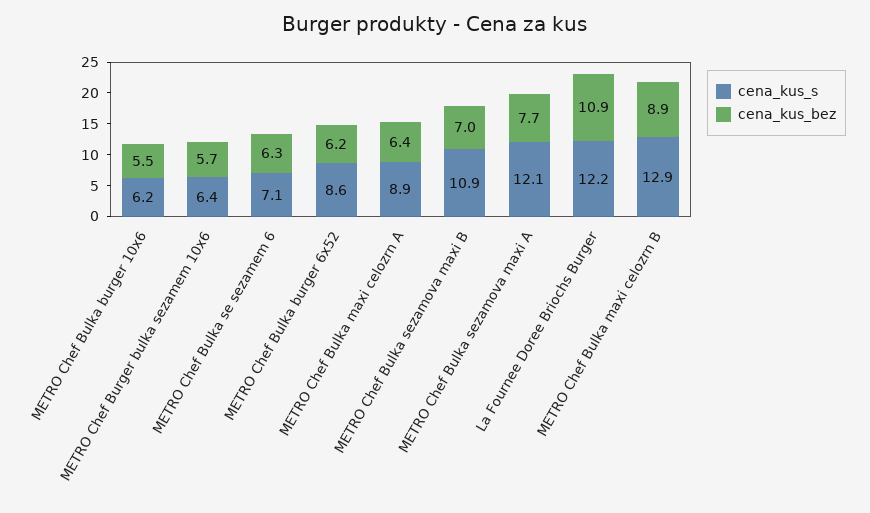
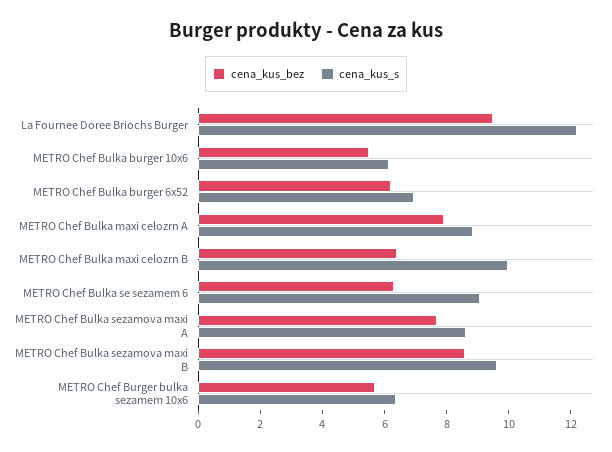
  {
    "cena_kus_s": {
      "METRO Chef Bulka burger 10x6": 6.2,
      "METRO Chef Burger bulka sezamem 10x6": 6.4,
-     "METRO Chef Bulka se sezamem 6": 7.1,
+     "METRO Chef Bulka se sezamem 6": 9,
-     "METRO Chef Bulka burger 6x52": 8.6,
+     "METRO Chef Bulka burger 6x52": 7,
      "METRO Chef Bulka maxi celozrn A": 8.9,
-     "METRO Chef Bulka sezamova maxi B": 10.9,
+     "METRO Chef Bulka sezamova maxi B": 9.5,
-     "METRO Chef Bulka sezamova maxi A": 12.1,
+     "METRO Chef Bulka sezamova maxi A": 8.5,
      "La Fournee Doree Briochs Burger": 12.2,
-     "METRO Chef Bulka maxi celozrn B": 12.9
+     "METRO Chef Bulka maxi celozrn B": 10
    },
    "cena_kus_bez": {
      "METRO Chef Bulka burger 10x6": 5.5,
      "METRO Chef Burger bulka sezamem 10x6": 5.7,
      "METRO Chef Bulka se sezamem 6": 6.3,
      "METRO Chef Bulka burger 6x52": 6.2,
-     "METRO Chef Bulka maxi celozrn A": 6.4,
+     "METRO Chef Bulka maxi celozrn A": 8,
-     "METRO Chef Bulka sezamova maxi B": 7,
+     "METRO Chef Bulka sezamova maxi B": 8.5,
      "METRO Chef Bulka sezamova maxi A": 7.7,
-     "La Fournee Doree Briochs Burger": 10.9,
+     "La Fournee Doree Briochs Burger": 9.5,
-     "METRO Chef Bulka maxi celozrn B": 8.9
+     "METRO Chef Bulka maxi celozrn B": 6.5
    }
  }

